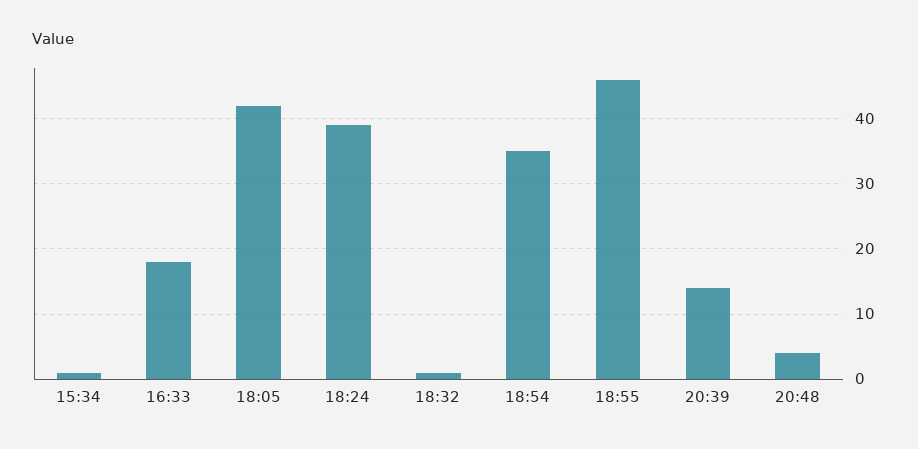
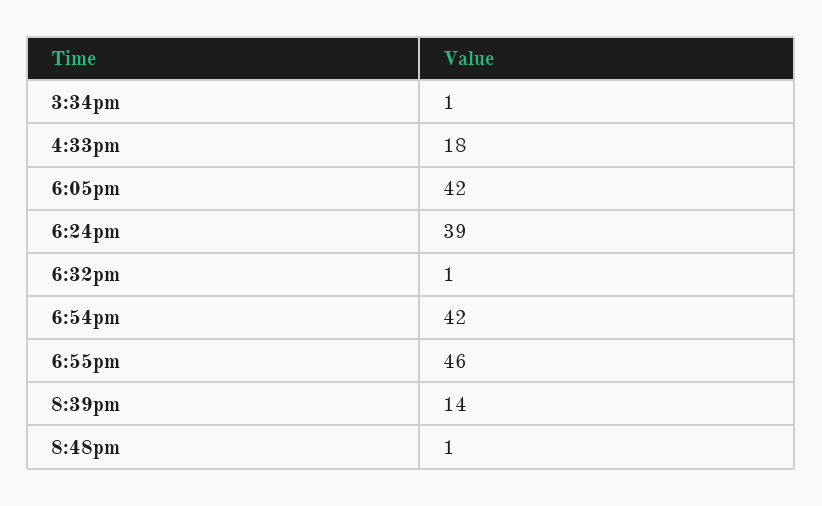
  {
    "15:34": 1,
    "16:33": 18,
    "18:05": 42,
    "18:24": 39,
    "18:32": 1,
-   "18:54": 35,
+   "18:54": 42,
    "18:55": 46,
    "20:39": 14,
-   "20:48": 4
+   "20:48": 1
  }

